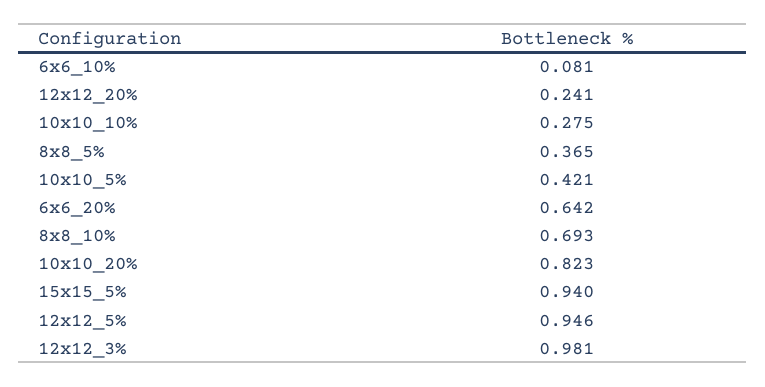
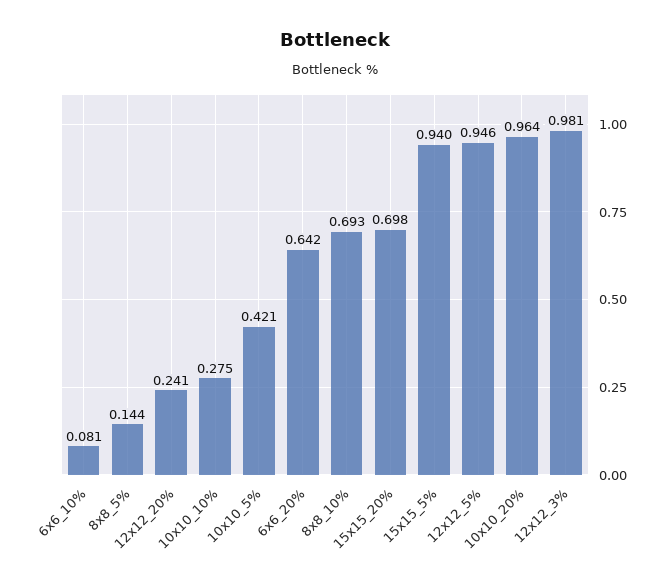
  {
    "6x6_10%": 0.081,
    "12x12_20%": 0.241,
    "10x10_10%": 0.275,
-   "8x8_5%": 0.365,
+   "8x8_5%": 0.144,
    "10x10_5%": 0.421,
    "6x6_20%": 0.642,
    "8x8_10%": 0.693,
-   "10x10_20%": 0.823,
+   "10x10_20%": 0.964,
    "15x15_5%": 0.94,
    "12x12_5%": 0.946,
-   "12x12_3%": 0.981
+   "12x12_3%": 0.981,
+   "15x15_20%": 0.698
  }

